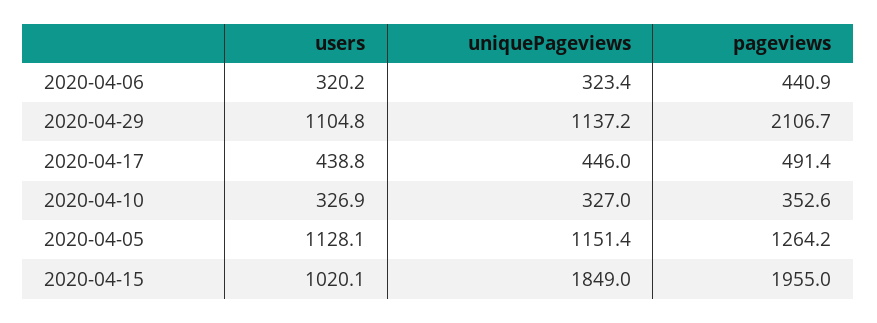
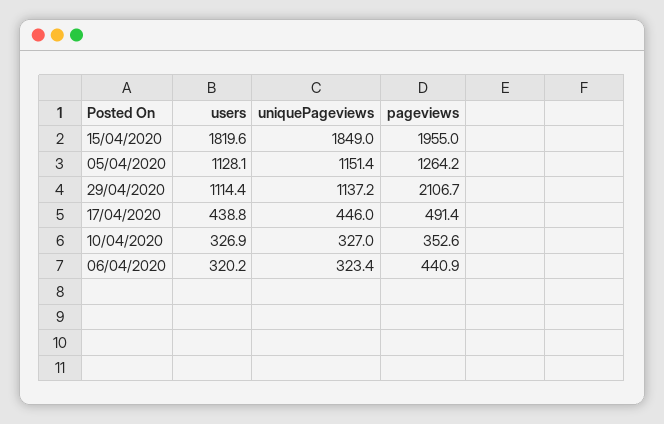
  {
    "users": {
      "2020-04-06": 320.2,
-     "2020-04-29": 1104.8,
+     "2020-04-29": 1114.4,
      "2020-04-17": 438.8,
      "2020-04-10": 326.9,
      "2020-04-05": 1128.1,
-     "2020-04-15": 1020.1
+     "2020-04-15": 1819.6
    },
    "uniquePageviews": {
      "2020-04-06": 323.4,
      "2020-04-29": 1137.2,
      "2020-04-17": 446,
      "2020-04-10": 327,
      "2020-04-05": 1151.4,
      "2020-04-15": 1849
    },
    "pageviews": {
      "2020-04-06": 440.9,
      "2020-04-29": 2106.7,
      "2020-04-17": 491.4,
      "2020-04-10": 352.6,
      "2020-04-05": 1264.2,
      "2020-04-15": 1955
    }
  }

